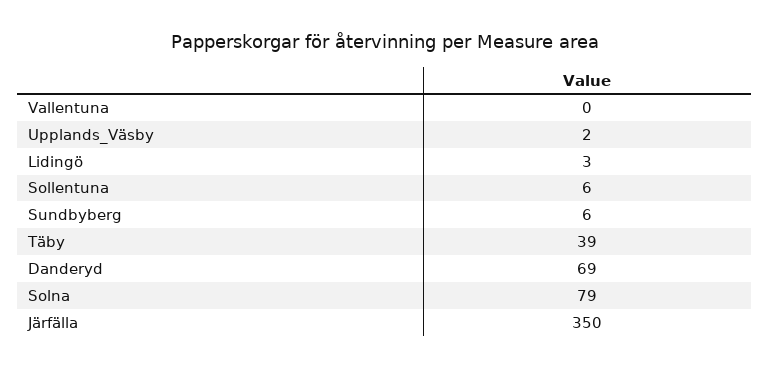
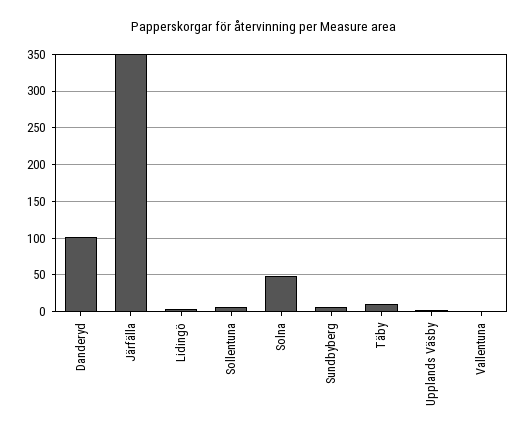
  {
    "Vallentuna": 0,
    "Upplands_Väsby": 2,
    "Lidingö": 3,
    "Sollentuna": 6,
    "Sundbyberg": 6,
-   "Täby": 39,
+   "Täby": 10,
-   "Danderyd": 69,
+   "Danderyd": 100,
-   "Solna": 79,
+   "Solna": 50,
    "Järfälla": 350
  }

